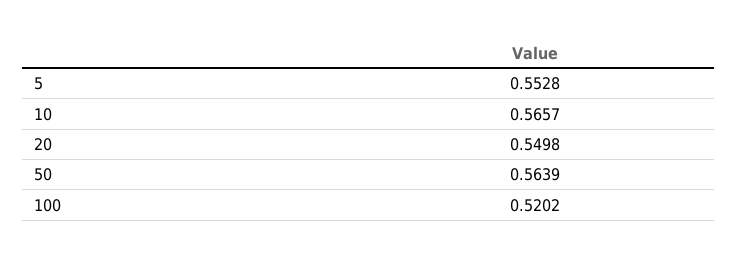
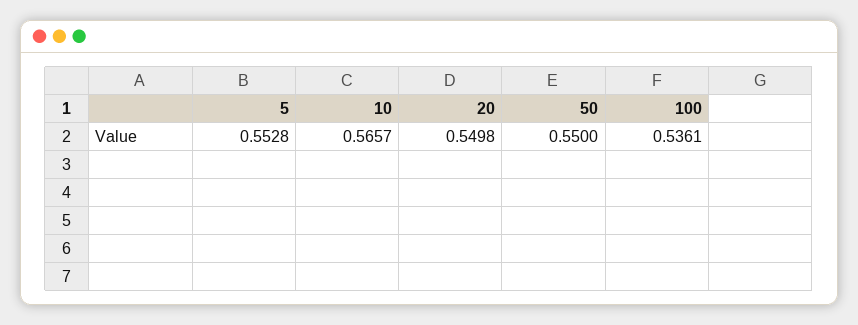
  {
    "5": 0.5528,
    "10": 0.5657,
    "20": 0.5498,
-   "50": 0.5639,
+   "50": 0.55,
-   "100": 0.5202
+   "100": 0.5361
  }

